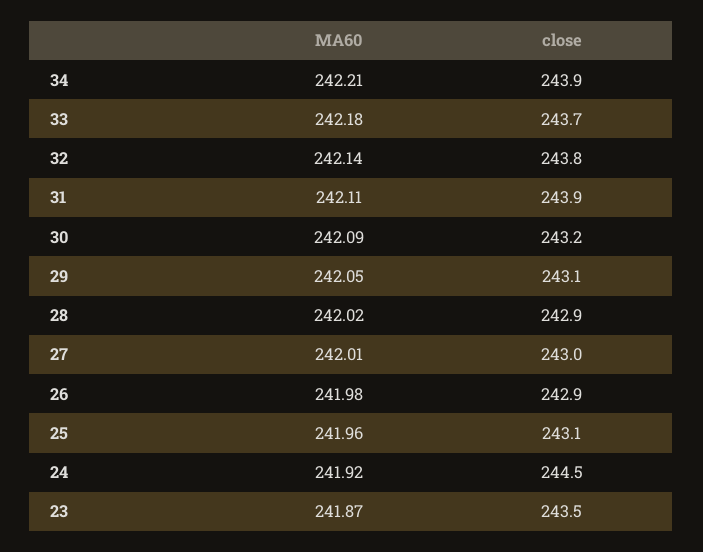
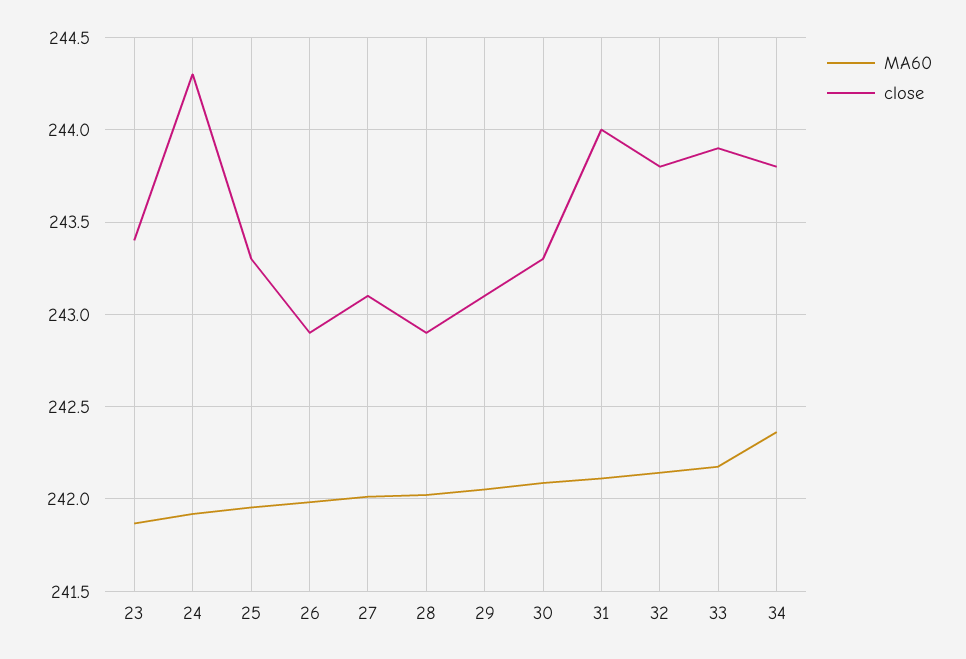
  {
    "MA60": {
-     "34": 242.21,
+     "34": 242.35,
      "33": 242.18,
      "32": 242.14,
      "31": 242.11,
      "30": 242.09,
      "29": 242.05,
      "28": 242.02,
      "27": 242.01,
      "26": 241.98,
      "25": 241.96,
      "24": 241.92,
      "23": 241.87
    },
    "close": {
-     "34": 243.9,
+     "34": 243.8,
-     "33": 243.7,
+     "33": 243.9,
      "32": 243.8,
-     "31": 243.9,
+     "31": 244,
-     "30": 243.2,
+     "30": 243.3,
      "29": 243.1,
      "28": 242.9,
-     "27": 243,
+     "27": 243.1,
      "26": 242.9,
-     "25": 243.1,
+     "25": 243.3,
-     "24": 244.5,
+     "24": 244.3,
-     "23": 243.5
+     "23": 243.4
    }
  }

